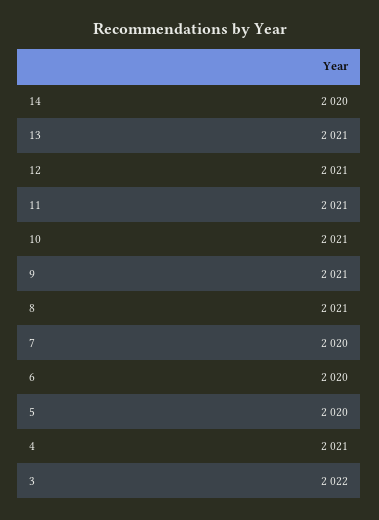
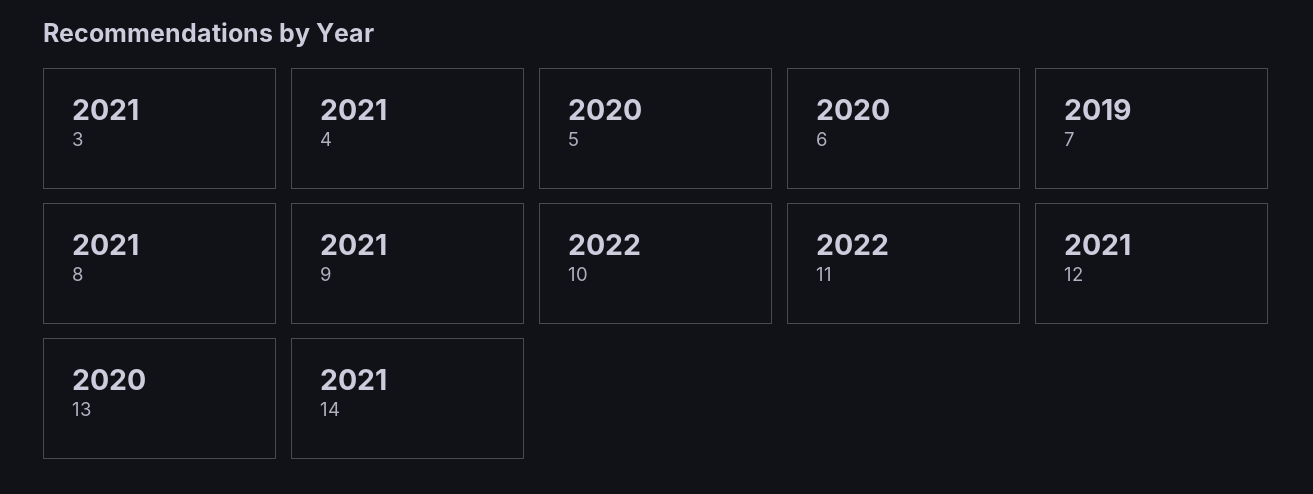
  {
-   "14": 2020,
+   "14": 2021,
-   "13": 2021,
+   "13": 2020,
    "12": 2021,
-   "11": 2021,
+   "11": 2022,
-   "10": 2021,
+   "10": 2022,
    "9": 2021,
    "8": 2021,
-   "7": 2020,
+   "7": 2019,
    "6": 2020,
    "5": 2020,
    "4": 2021,
-   "3": 2022
+   "3": 2021
  }

